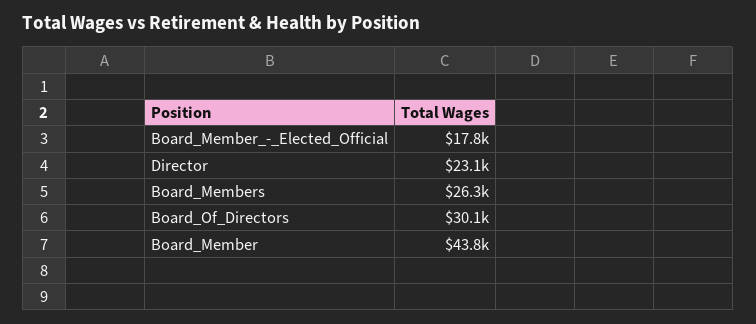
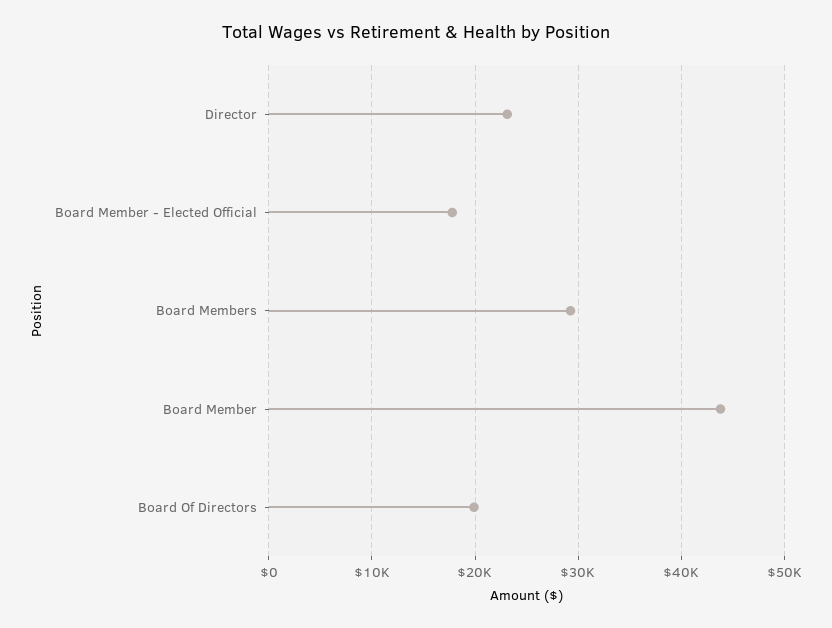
  {
    "Board_Member_-_Elected_Official": 17800,
    "Director": 23100,
-   "Board_Members": 26300,
+   "Board_Members": 29000,
-   "Board_Of_Directors": 30100,
+   "Board_Of_Directors": 20000,
    "Board_Member": 43800
  }

